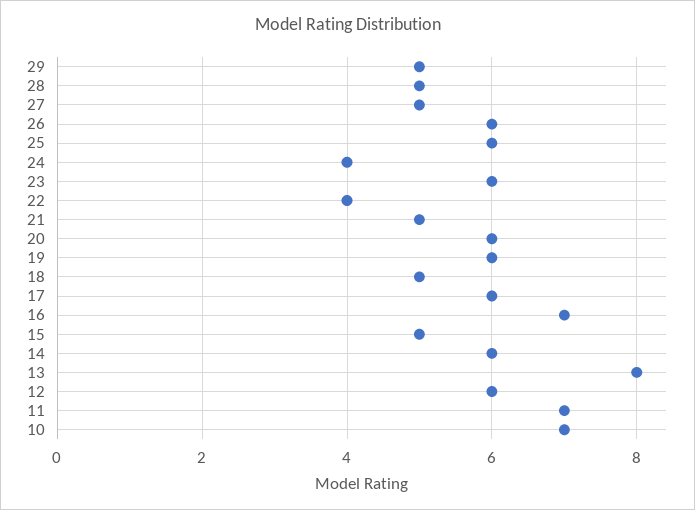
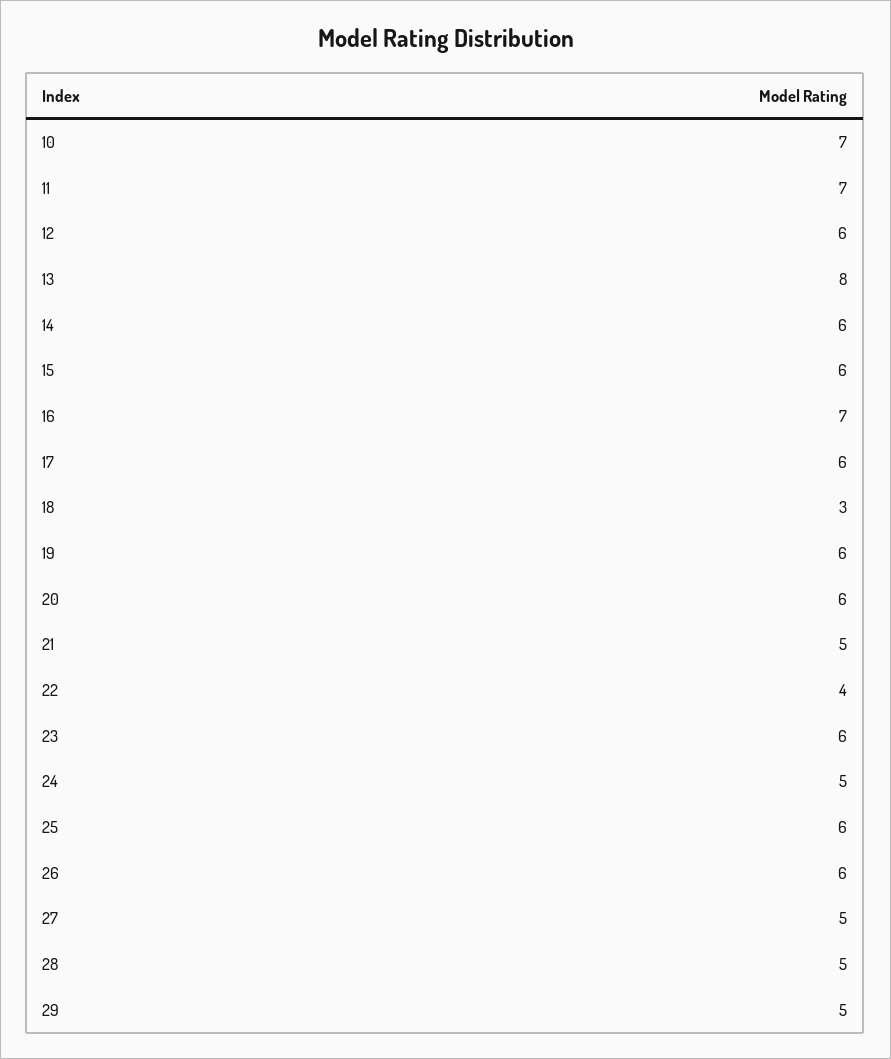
  {
    "29": 5,
    "28": 5,
    "27": 5,
    "26": 6,
    "25": 6,
-   "24": 4,
+   "24": 5,
    "23": 6,
    "22": 4,
    "21": 5,
    "20": 6,
    "19": 6,
-   "18": 5,
+   "18": 3,
    "17": 6,
    "16": 7,
-   "15": 5,
+   "15": 6,
    "14": 6,
    "13": 8,
    "12": 6,
    "11": 7,
    "10": 7
  }

